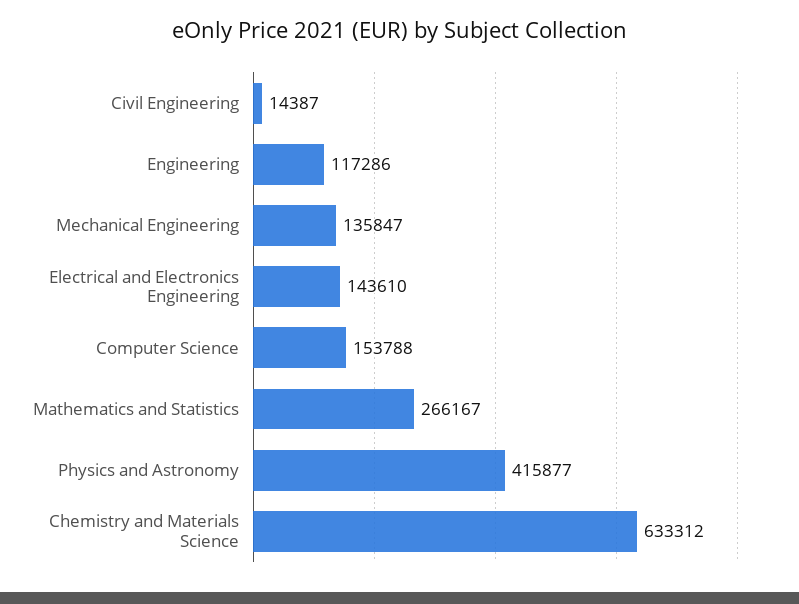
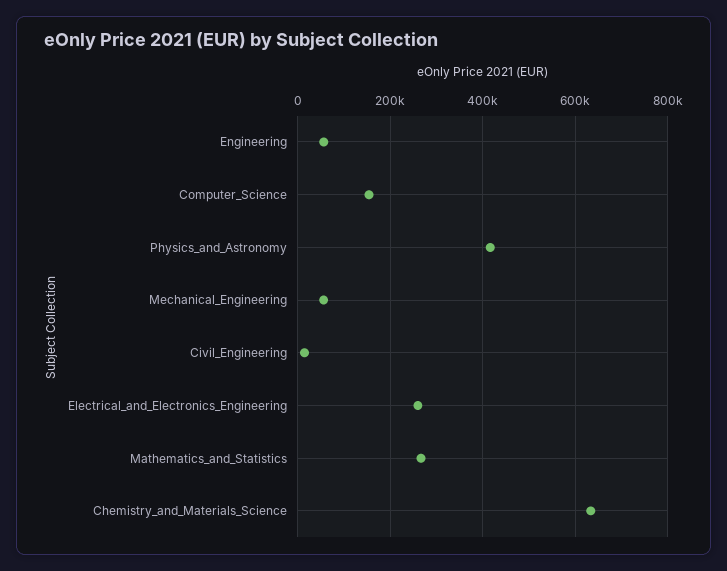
  {
    "Civil Engineering": 14387,
-   "Engineering": 117286,
+   "Engineering": 60000,
-   "Mechanical Engineering": 135847,
+   "Mechanical Engineering": 60000,
-   "Electrical and Electronics Engineering": 143610,
+   "Electrical and Electronics Engineering": 260000,
    "Computer Science": 153788,
    "Mathematics and Statistics": 266167,
    "Physics and Astronomy": 415877,
    "Chemistry and Materials Science": 633312
  }

